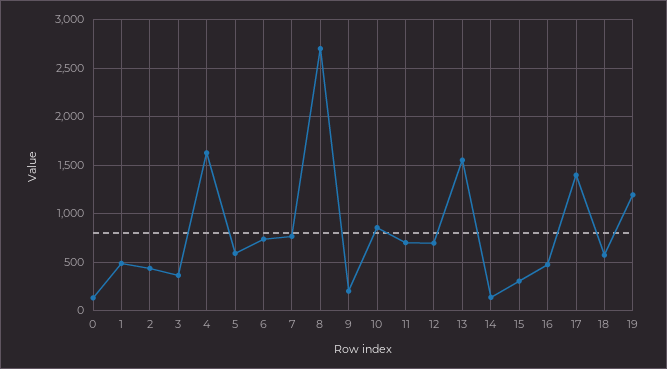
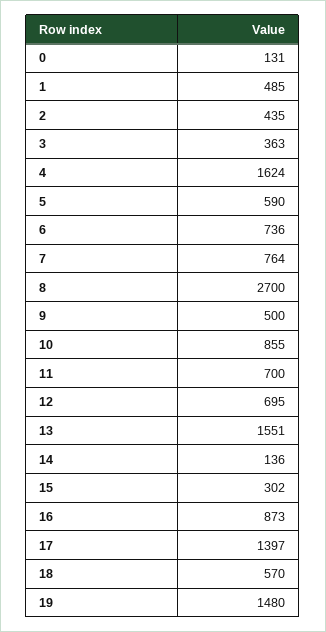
  {
    "0": 131,
    "1": 485,
    "2": 435,
    "3": 363,
    "4": 1624,
    "5": 590,
    "6": 736,
    "7": 764,
    "8": 2700,
-   "9": 200,
+   "9": 500,
    "10": 855,
    "11": 700,
    "12": 695,
    "13": 1551,
    "14": 136,
    "15": 302,
-   "16": 500,
+   "16": 873,
    "17": 1397,
    "18": 570,
-   "19": 1200
+   "19": 1480
  }

